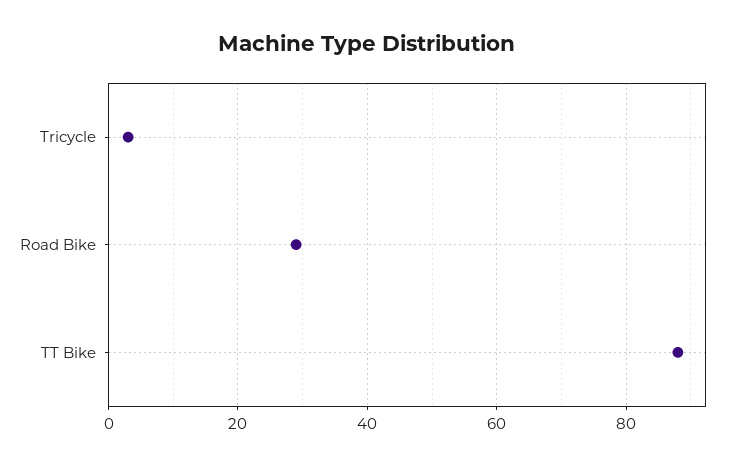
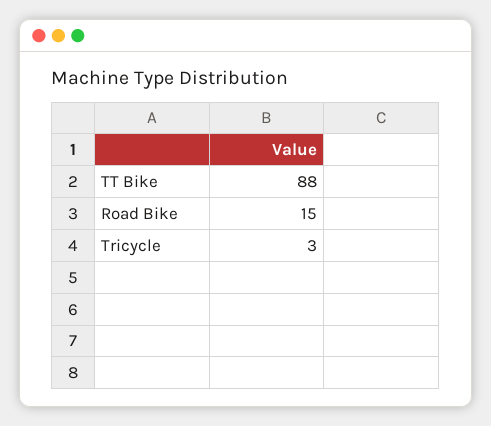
  {
    "Tricycle": 3,
-   "Road Bike": 30,
+   "Road Bike": 15,
    "TT Bike": 88
  }

